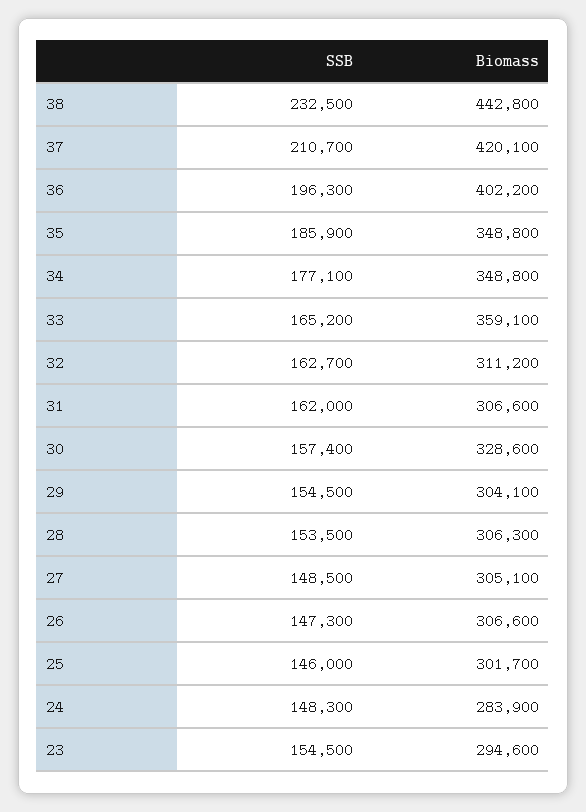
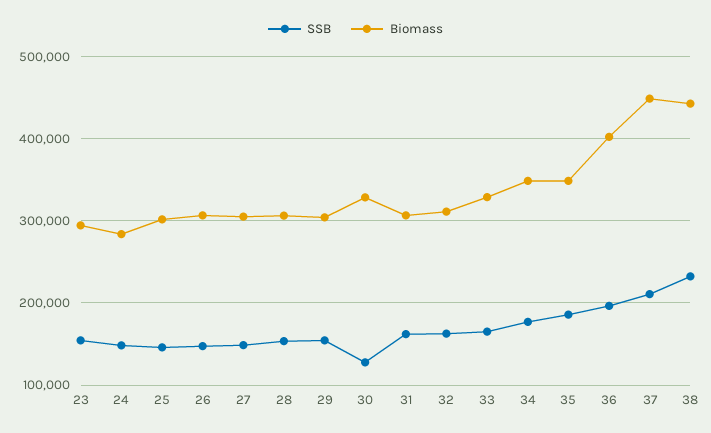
  {
    "SSB": {
      "38": 232500,
      "37": 210700,
      "36": 196300,
      "35": 185900,
      "34": 177100,
      "33": 165200,
      "32": 162700,
      "31": 162000,
-     "30": 157400,
+     "30": 130000,
      "29": 154500,
      "28": 153500,
      "27": 148500,
      "26": 147300,
      "25": 146000,
      "24": 148300,
      "23": 154500
    },
    "Biomass": {
      "38": 442800,
-     "37": 420100,
+     "37": 450000,
      "36": 402200,
      "35": 348800,
      "34": 348800,
-     "33": 359100,
+     "33": 330000,
      "32": 311200,
      "31": 306600,
      "30": 328600,
      "29": 304100,
      "28": 306300,
      "27": 305100,
      "26": 306600,
      "25": 301700,
      "24": 283900,
      "23": 294600
    }
  }

